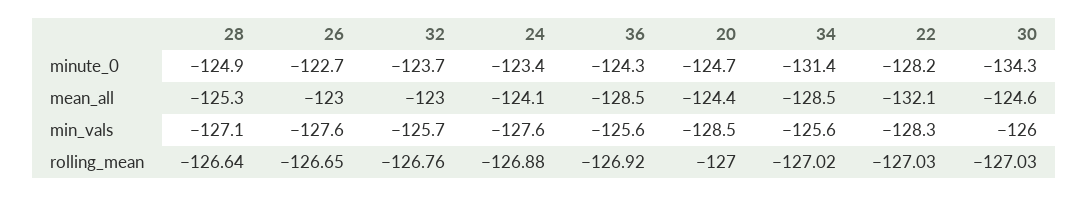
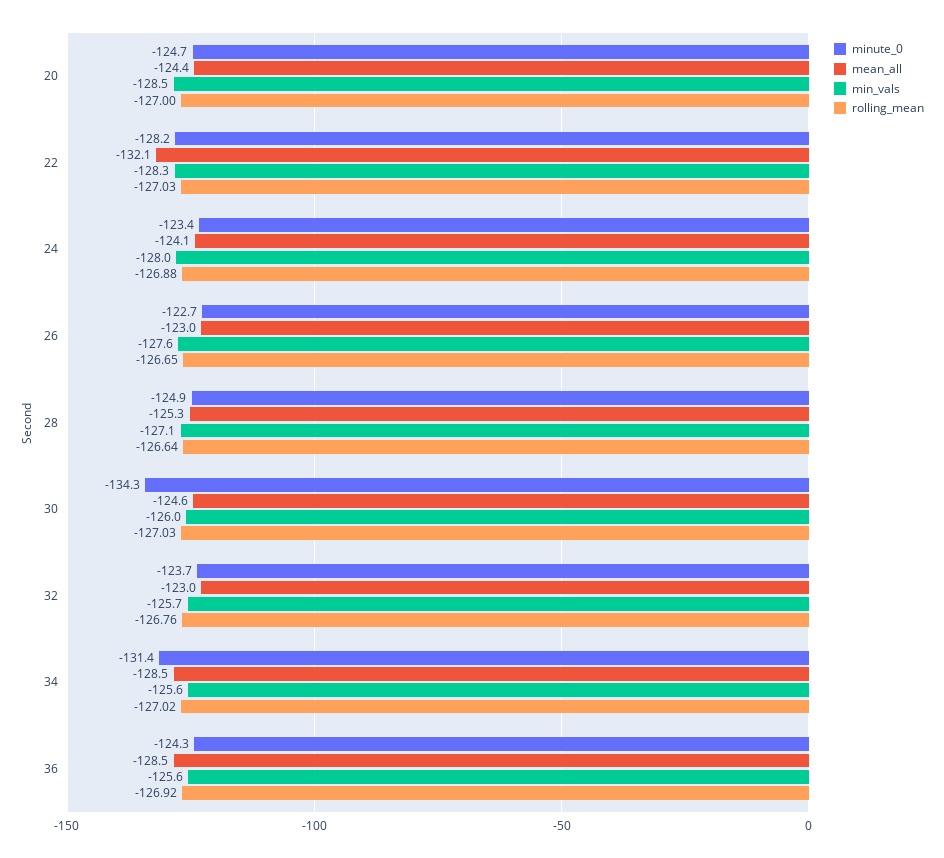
  {
    "minute_0": {
      "28": -124.9,
      "26": -122.7,
      "32": -123.7,
      "24": -123.4,
      "36": -124.3,
      "20": -124.7,
      "34": -131.4,
      "22": -128.2,
      "30": -134.3
    },
    "mean_all": {
      "28": -125.3,
      "26": -123,
      "32": -123,
      "24": -124.1,
      "36": -128.5,
      "20": -124.4,
      "34": -128.5,
      "22": -132.1,
      "30": -124.6
    },
    "min_vals": {
      "28": -127.1,
      "26": -127.6,
      "32": -125.7,
-     "24": -127.6,
+     "24": -128,
      "36": -125.6,
      "20": -128.5,
      "34": -125.6,
      "22": -128.3,
      "30": -126
    },
    "rolling_mean": {
      "28": -126.64,
      "26": -126.65,
      "32": -126.76,
      "24": -126.88,
      "36": -126.92,
      "20": -127,
      "34": -127.02,
      "22": -127.03,
      "30": -127.03
    }
  }

